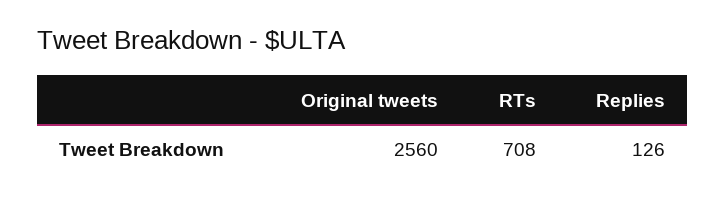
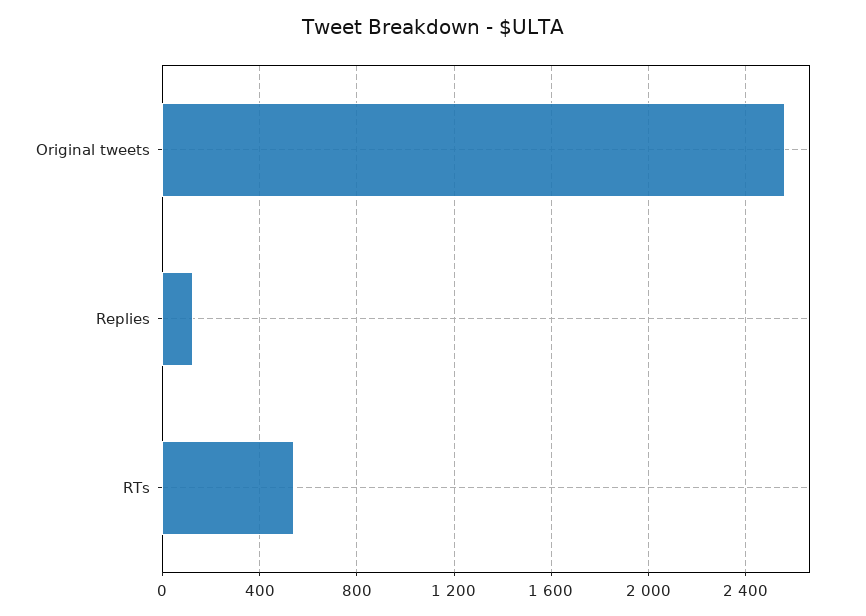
  {
    "Original tweets": 2560,
-   "RTs": 708,
+   "RTs": 550,
    "Replies": 126
  }

